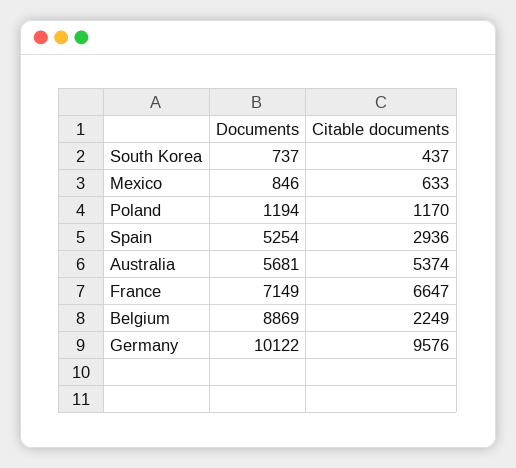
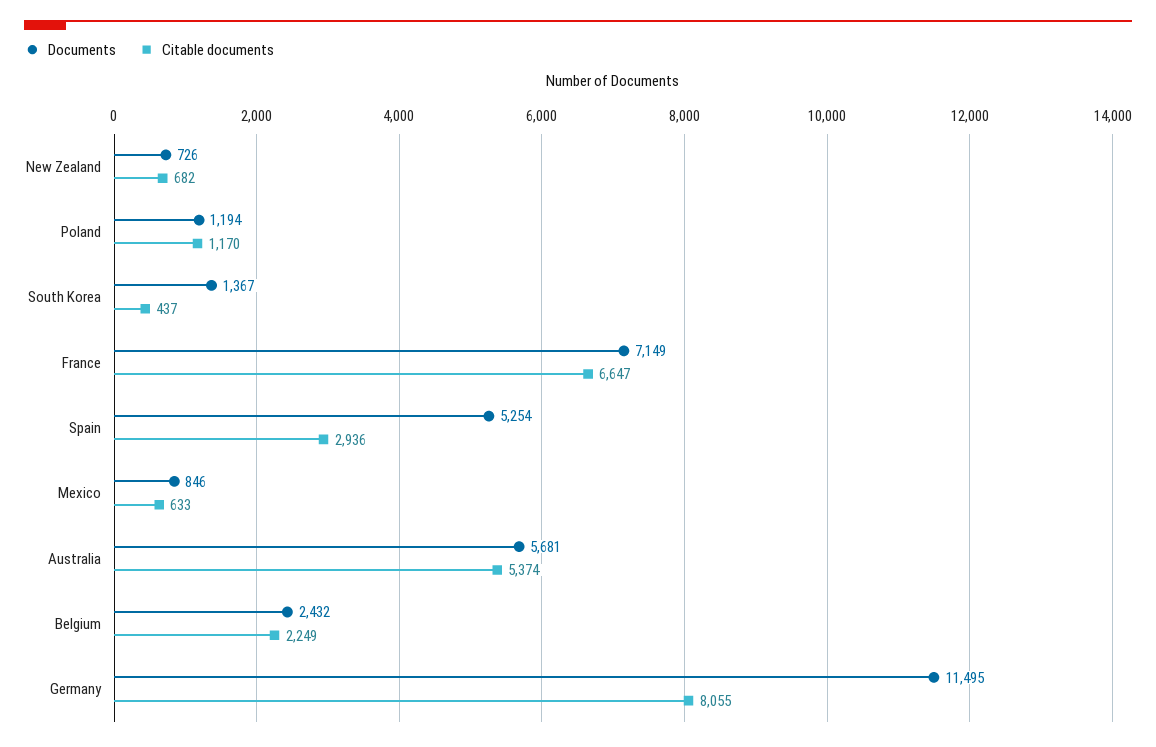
  {
    "Documents": {
-     "South Korea": 737,
+     "South Korea": 1367,
      "Mexico": 846,
      "Poland": 1194,
      "Spain": 5254,
      "Australia": 5681,
      "France": 7149,
-     "Belgium": 8869,
+     "Belgium": 2432,
-     "Germany": 10122
+     "Germany": 11495,
+     "New Zealand": 726
    },
    "Citable documents": {
      "South Korea": 437,
      "Mexico": 633,
      "Poland": 1170,
      "Spain": 2936,
      "Australia": 5374,
      "France": 6647,
      "Belgium": 2249,
-     "Germany": 9576
+     "Germany": 8055,
+     "New Zealand": 682
    }
  }

